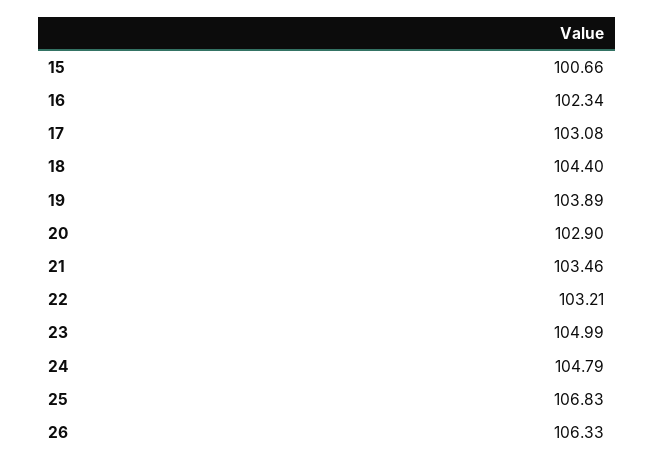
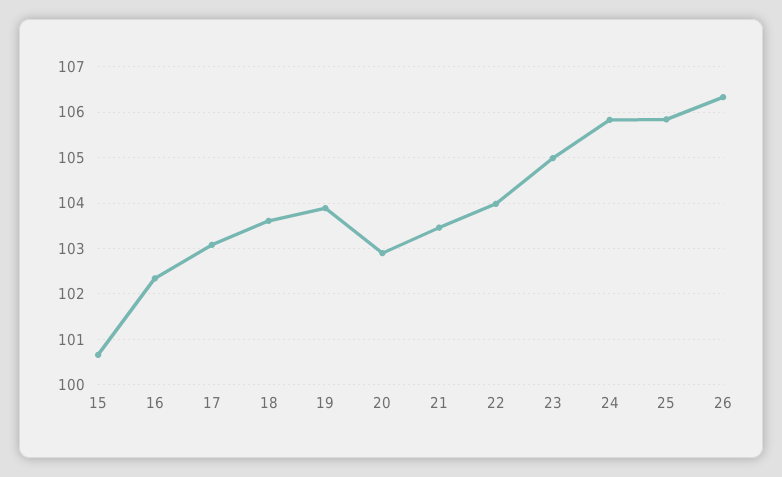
  {
    "15": 100.66,
    "16": 102.34,
    "17": 103.08,
-   "18": 104.4,
+   "18": 103.6,
    "19": 103.89,
    "20": 102.9,
    "21": 103.46,
-   "22": 103.21,
+   "22": 104,
    "23": 104.99,
-   "24": 104.79,
+   "24": 105.8,
-   "25": 106.83,
+   "25": 105.8,
    "26": 106.33
  }

